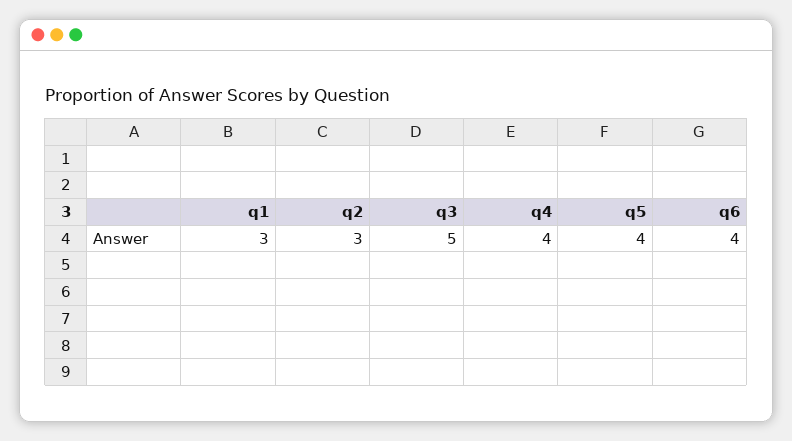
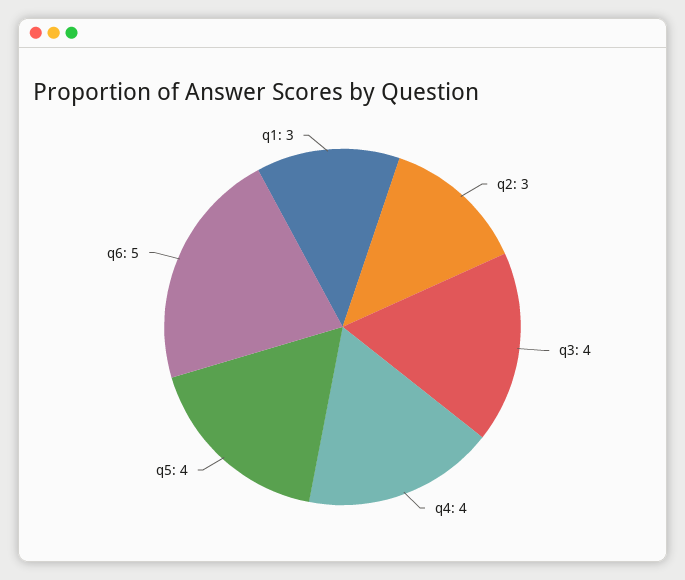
  {
    "q1": 3,
    "q2": 3,
-   "q3": 5,
+   "q3": 4,
    "q4": 4,
    "q5": 4,
-   "q6": 4
+   "q6": 5
  }

